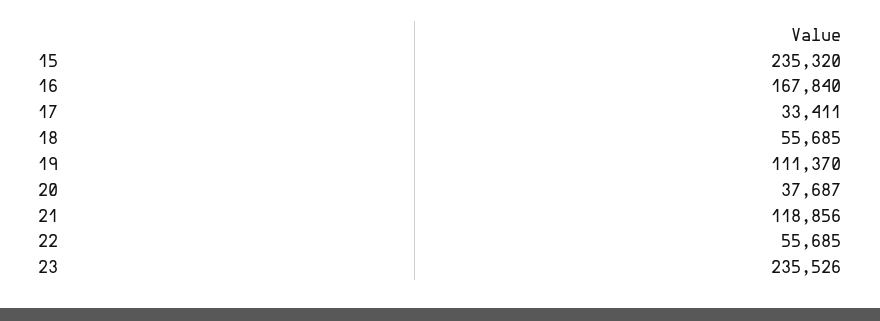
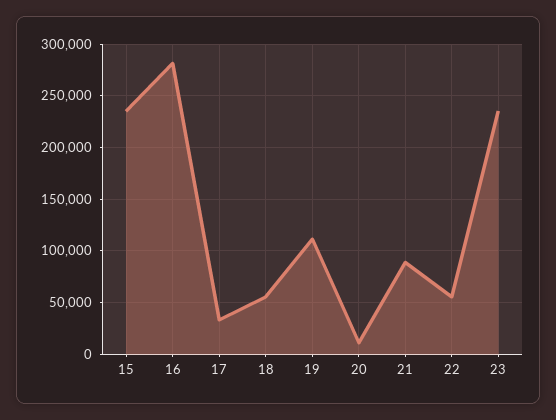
  {
    "15": 235320,
-   "16": 167840,
+   "16": 280000,
    "17": 33411,
    "18": 55685,
    "19": 111370,
-   "20": 37687,
+   "20": 10000,
-   "21": 118856,
+   "21": 90000,
    "22": 55685,
    "23": 235526
  }

